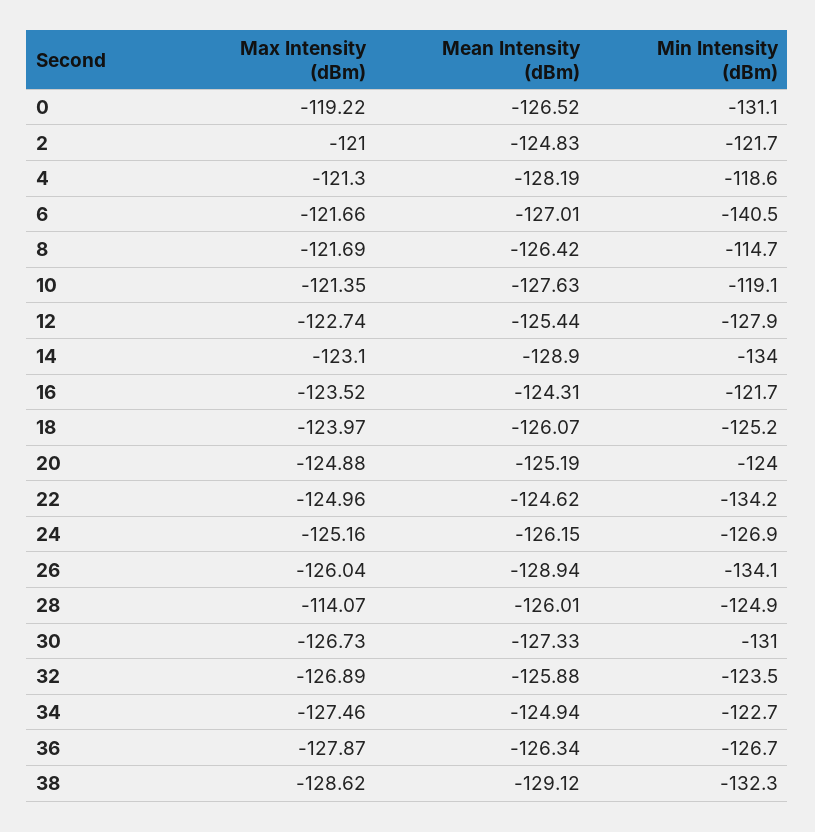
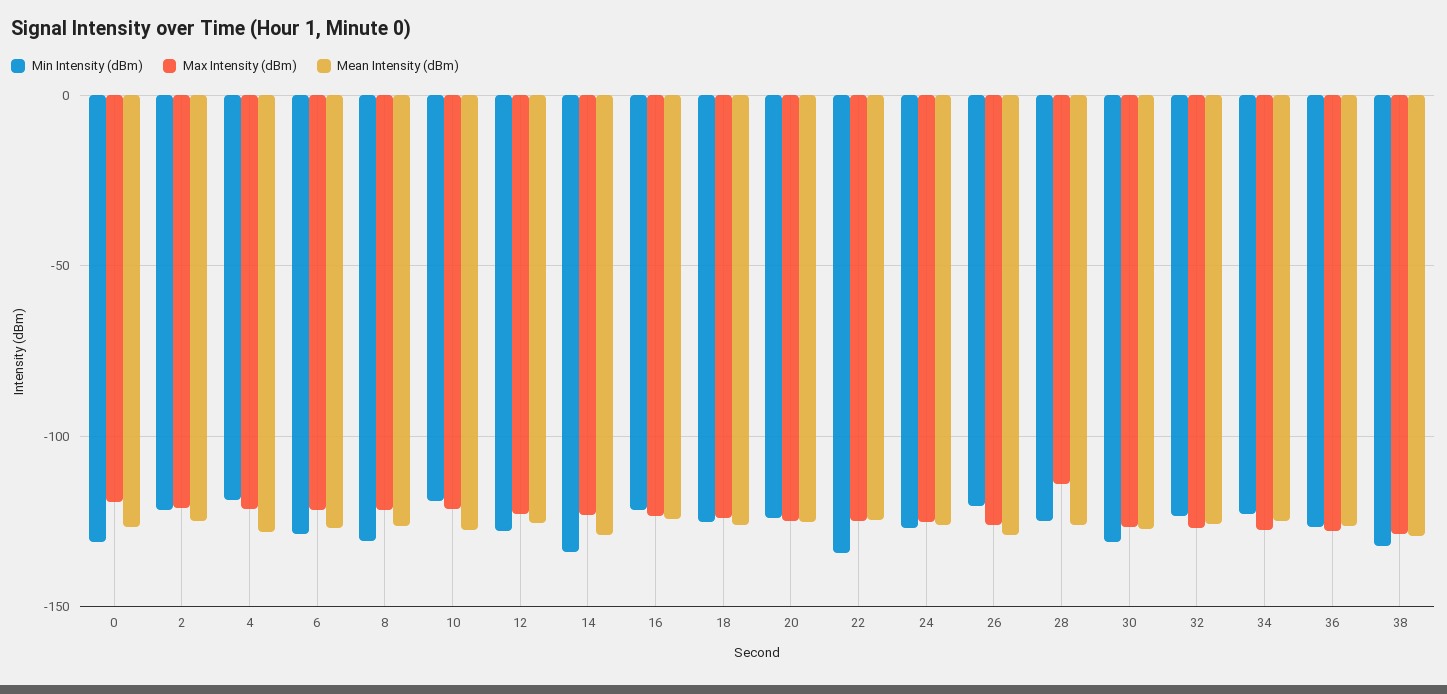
  {
    "Max Intensity (dBm)": {
      "0": -119.22,
      "2": -121,
      "4": -121.3,
      "6": -121.66,
      "8": -121.69,
      "10": -121.35,
      "12": -122.74,
      "14": -123.1,
      "16": -123.52,
      "18": -123.97,
      "20": -124.88,
      "22": -124.96,
      "24": -125.16,
      "26": -126.04,
      "28": -114.07,
      "30": -126.73,
      "32": -126.89,
      "34": -127.46,
      "36": -127.87,
      "38": -128.62
    },
    "Mean Intensity (dBm)": {
      "0": -126.52,
      "2": -124.83,
      "4": -128.19,
      "6": -127.01,
      "8": -126.42,
      "10": -127.63,
      "12": -125.44,
      "14": -128.9,
      "16": -124.31,
      "18": -126.07,
      "20": -125.19,
      "22": -124.62,
      "24": -126.15,
      "26": -128.94,
      "28": -126.01,
      "30": -127.33,
      "32": -125.88,
      "34": -124.94,
      "36": -126.34,
      "38": -129.12
    },
    "Min Intensity (dBm)": {
      "0": -131.1,
      "2": -121.7,
      "4": -118.6,
-     "6": -140.5,
+     "6": -130,
-     "8": -114.7,
+     "8": -130,
      "10": -119.1,
      "12": -127.9,
      "14": -134,
      "16": -121.7,
      "18": -125.2,
      "20": -124,
      "22": -134.2,
      "24": -126.9,
-     "26": -134.1,
+     "26": -120,
      "28": -124.9,
      "30": -131,
      "32": -123.5,
      "34": -122.7,
      "36": -126.7,
      "38": -132.3
    }
  }

